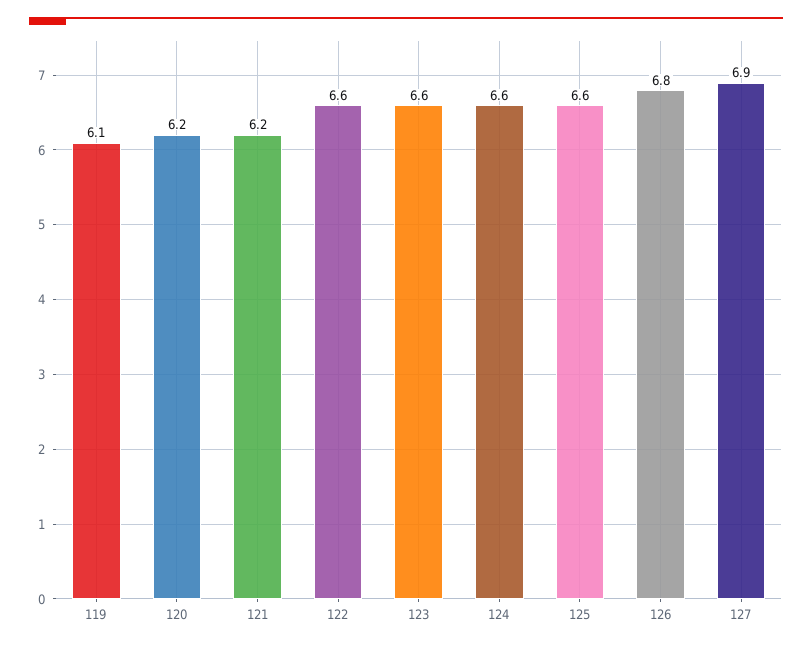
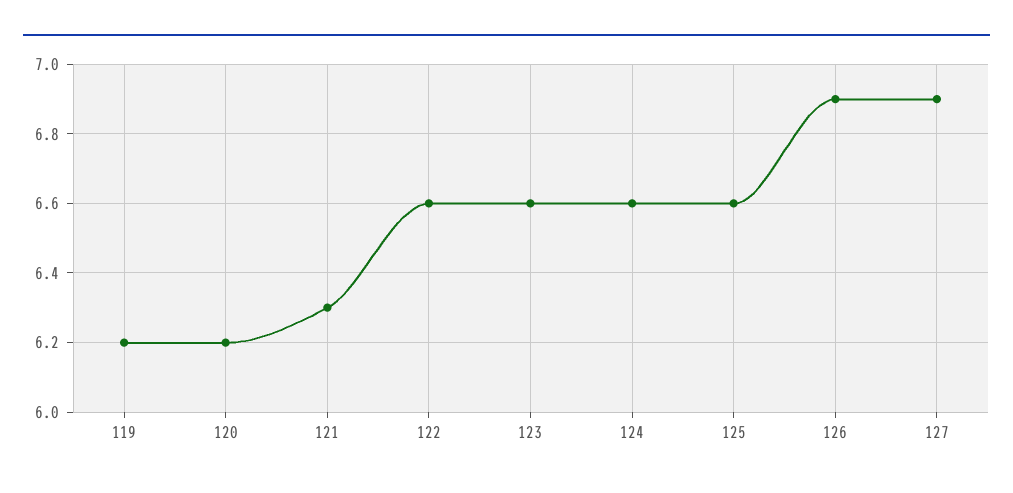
  {
-   "119": 6.1,
+   "119": 6.2,
    "120": 6.2,
-   "121": 6.2,
+   "121": 6.3,
    "122": 6.6,
    "123": 6.6,
    "124": 6.6,
    "125": 6.6,
-   "126": 6.8,
+   "126": 6.9,
    "127": 6.9
  }

